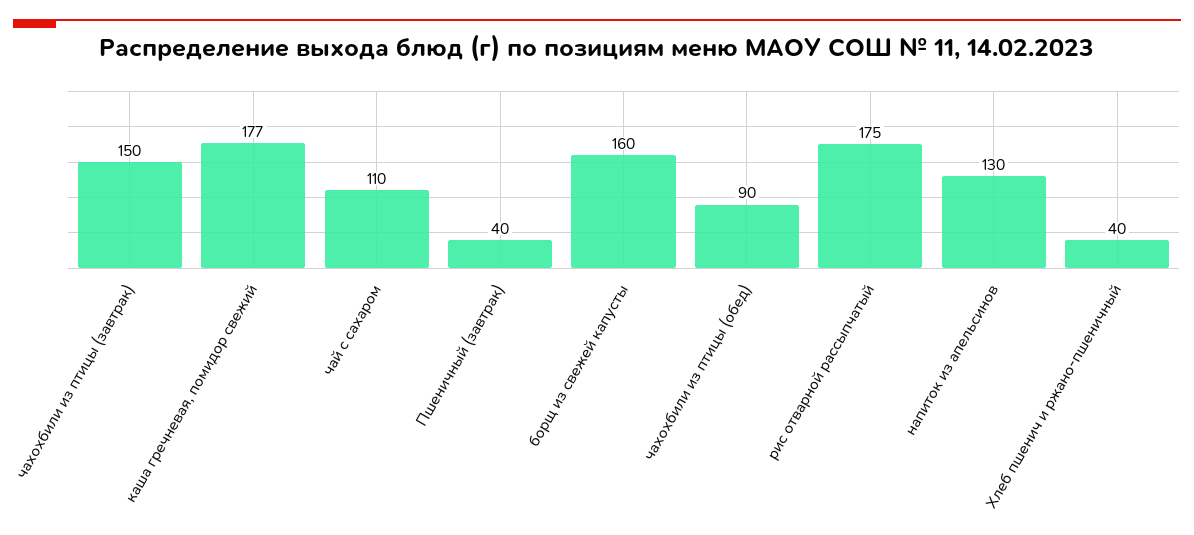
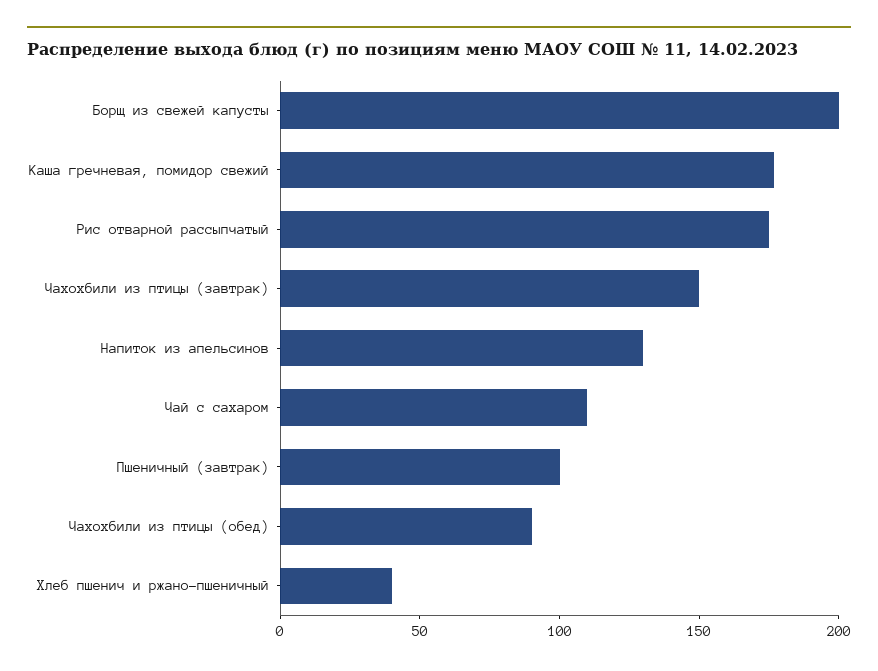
  {
    "чахохбили из птицы (завтрак)": 150,
    "каша гречневая, помидор свежий": 177,
    "чай с сахаром": 110,
-   "Пшеничный (завтрак)": 40,
+   "Пшеничный (завтрак)": 100,
-   "борщ из свежей капусты": 160,
+   "борщ из свежей капусты": 200,
    "чахохбили из птицы (обед)": 90,
    "рис отварной рассыпчатый": 175,
    "напиток из апельсинов": 130,
    "Хлеб пшенич и ржано-пшеничный": 40
  }

